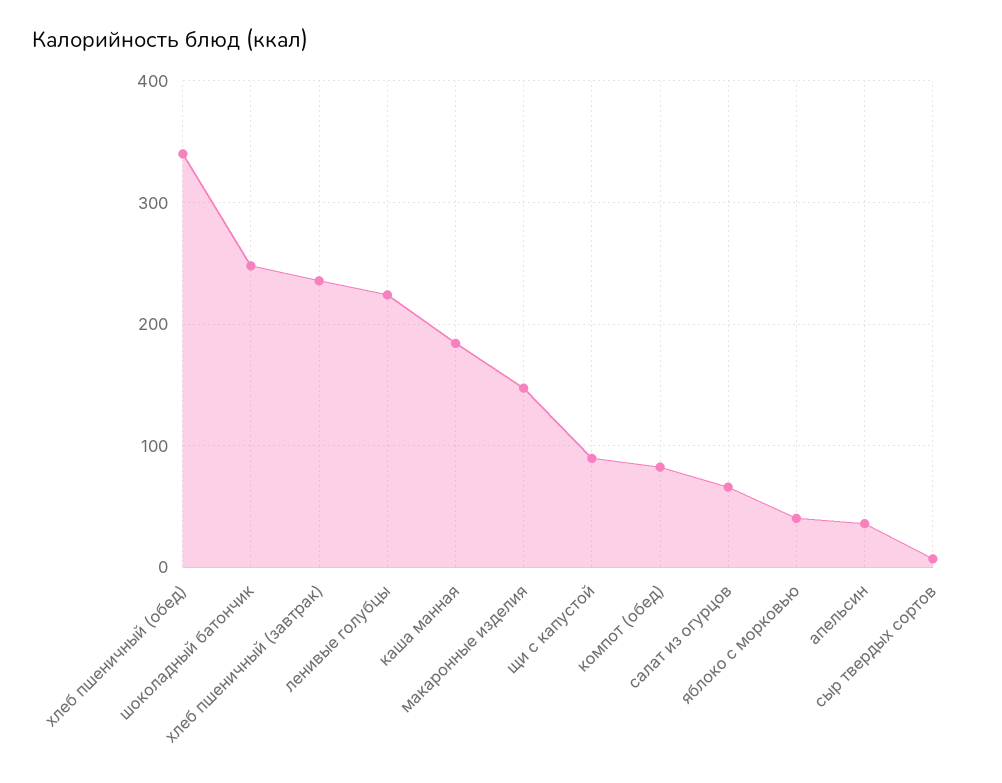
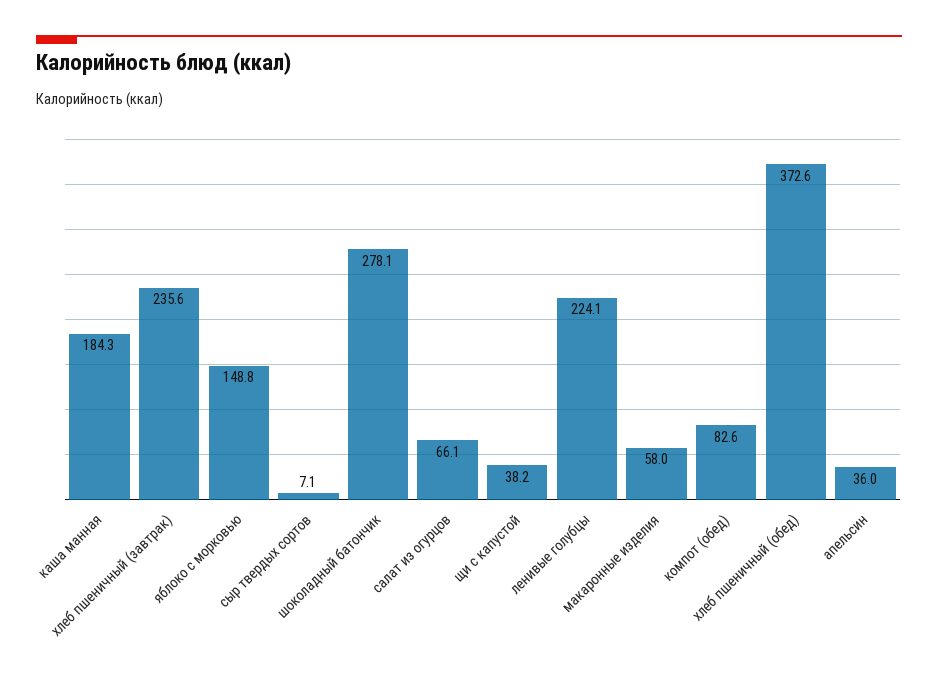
  {
-   "хлеб пшеничный (обед)": 340,
+   "хлеб пшеничный (обед)": 372.6,
-   "шоколадный батончик": 250,
+   "шоколадный батончик": 278.1,
    "хлеб пшеничный (завтрак)": 235.6,
    "ленивые голубцы": 224.1,
    "каша манная": 184.3,
-   "макаронные изделия": 150,
+   "макаронные изделия": 58,
-   "щи с капустой": 90,
+   "щи с капустой": 38.2,
    "компот (обед)": 82.6,
    "салат из огурцов": 66.1,
-   "яблоко с морковью": 40,
+   "яблоко с морковью": 148.8,
    "апельсин": 36,
    "сыр твердых сортов": 7.1
  }

